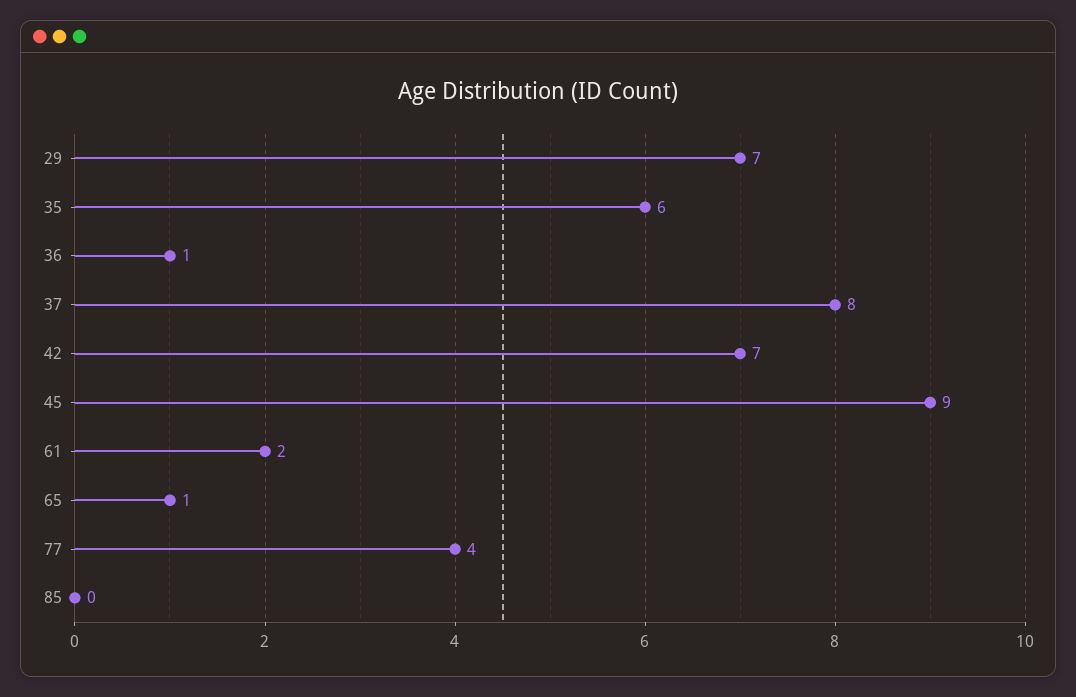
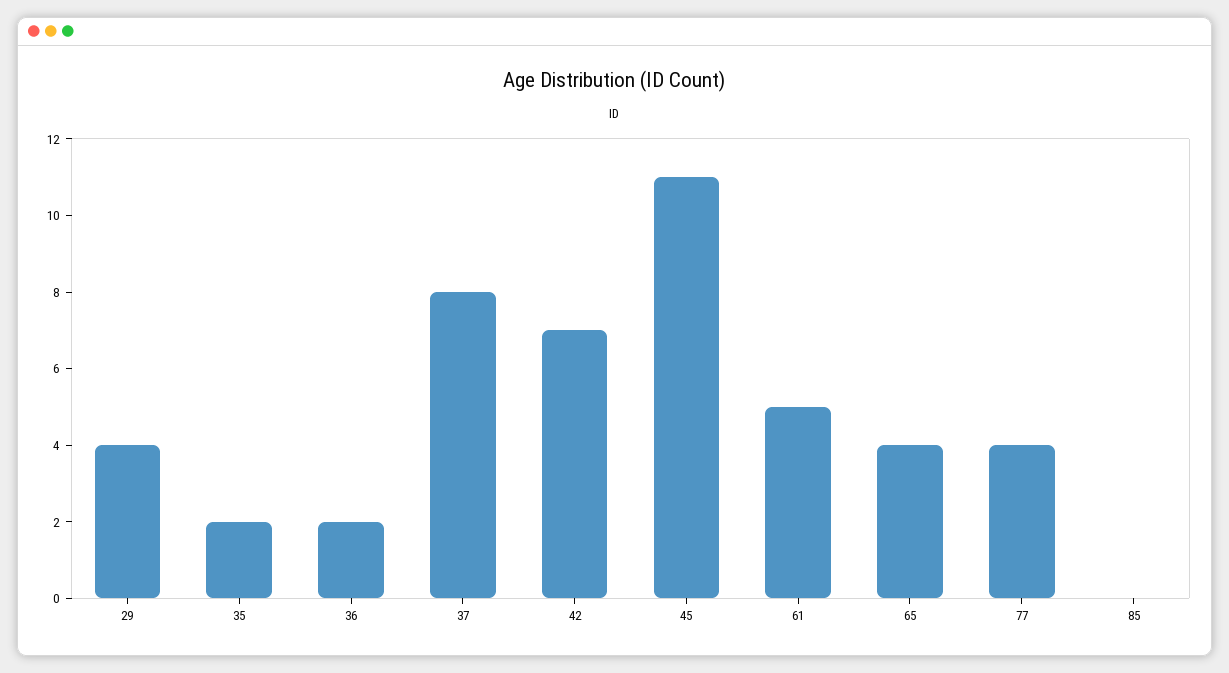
  {
-   "29": 7,
+   "29": 4,
-   "35": 6,
+   "35": 2,
-   "36": 1,
+   "36": 2,
    "37": 8,
    "42": 7,
-   "45": 9,
+   "45": 11,
-   "61": 2,
+   "61": 5,
-   "65": 1,
+   "65": 4,
    "77": 4,
    "85": 0
  }

